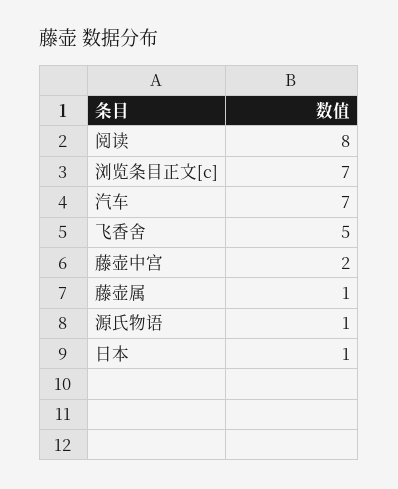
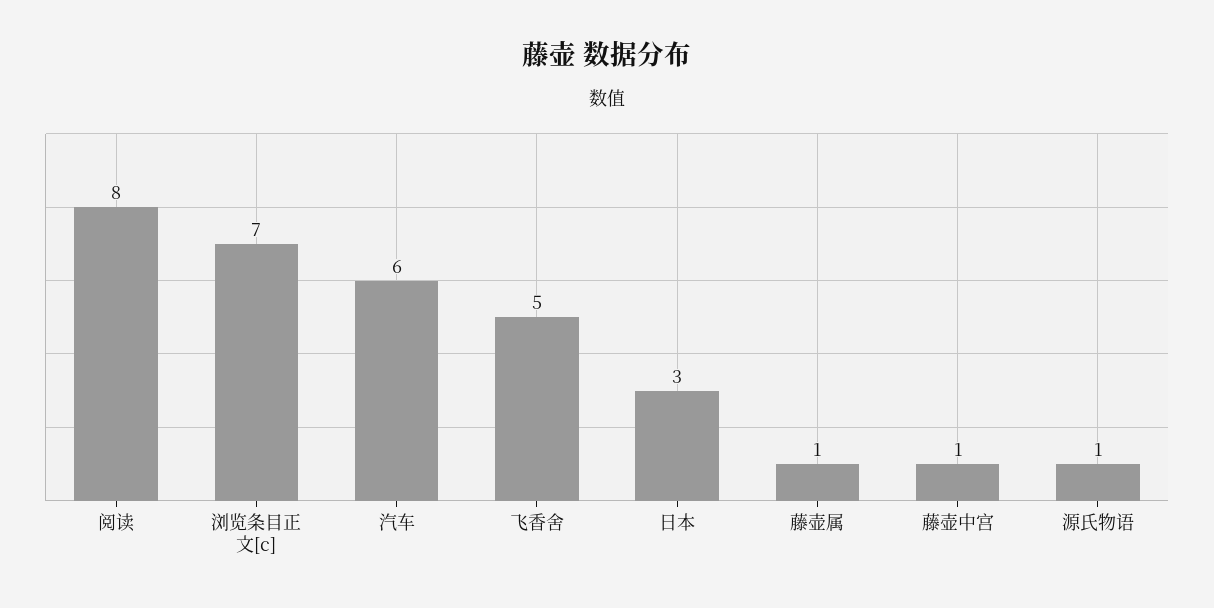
  {
    "阅读": 8,
    "浏览条目正文[c]": 7,
-   "汽车": 7,
+   "汽车": 6,
    "飞香舍": 5,
-   "藤壶中宫": 2,
+   "藤壶中宫": 1,
    "藤壶属": 1,
    "源氏物语": 1,
-   "日本": 1
+   "日本": 3
  }

